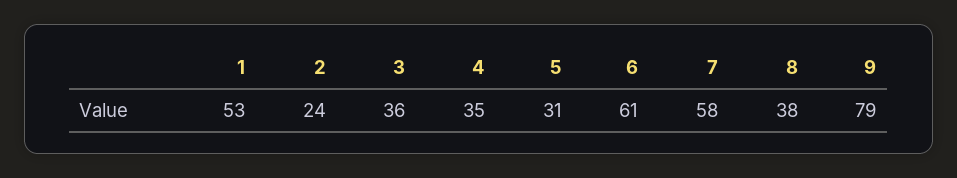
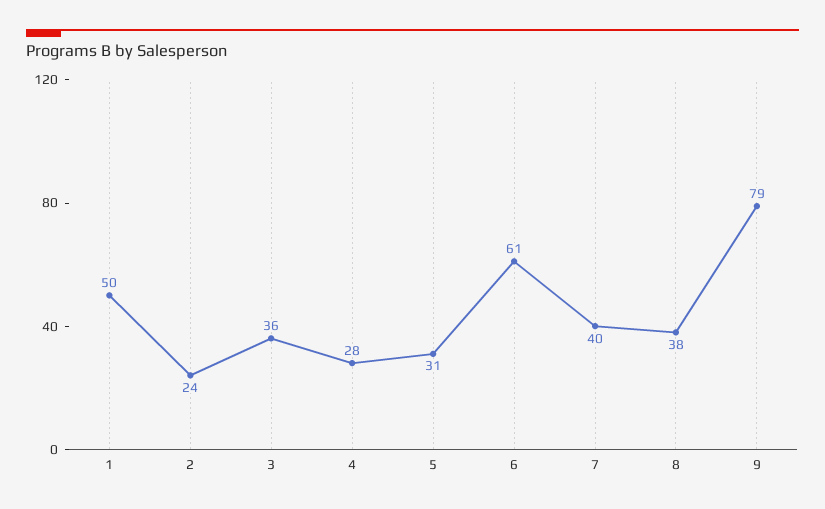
  {
-   "1": 53,
+   "1": 50,
    "2": 24,
    "3": 36,
-   "4": 35,
+   "4": 28,
    "5": 31,
    "6": 61,
-   "7": 58,
+   "7": 40,
    "8": 38,
    "9": 79
  }

